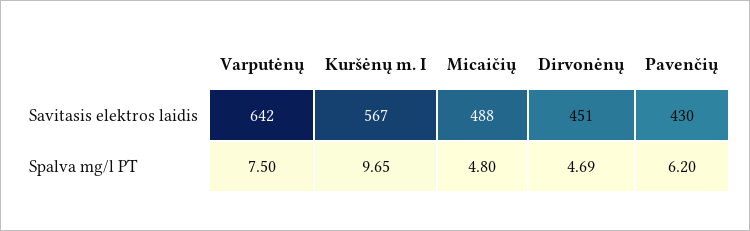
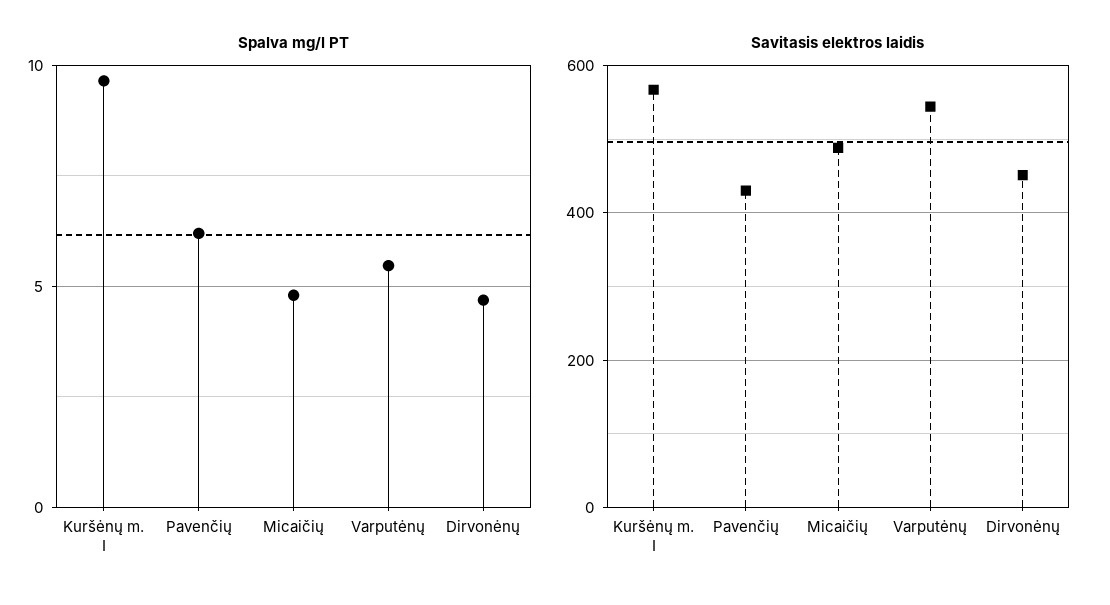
  {
    "Savitasis elektros laidis": {
-     "Varputėnų": 642,
+     "Varputėnų": 540,
      "Kuršėnų m. I": 567,
      "Micaičių": 488,
      "Dirvonėnų": 451,
      "Pavenčių": 430
    },
    "Spalva mg/l PT": {
-     "Varputėnų": 7.5,
+     "Varputėnų": 5.5,
      "Kuršėnų m. I": 9.65,
      "Micaičių": 4.8,
      "Dirvonėnų": 4.69,
      "Pavenčių": 6.2
    }
  }

